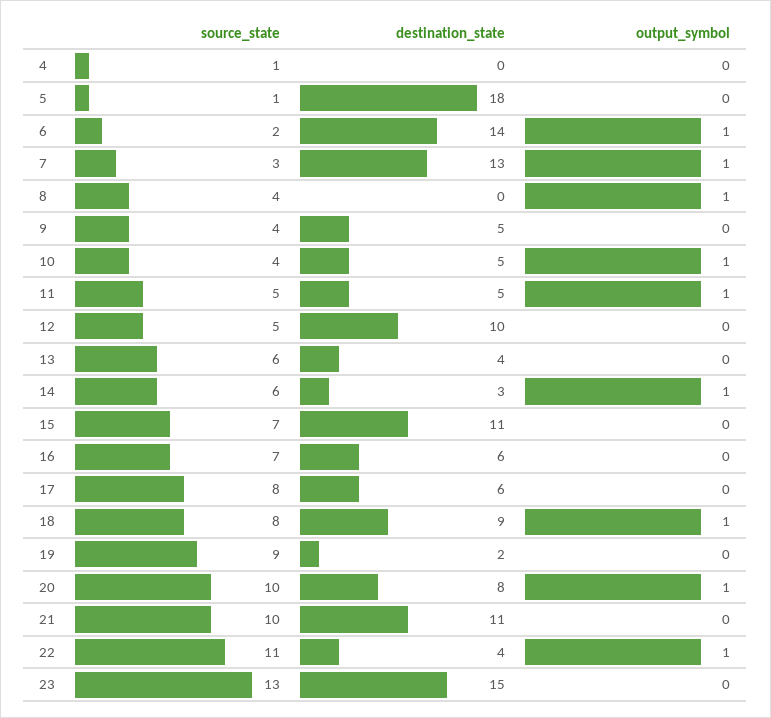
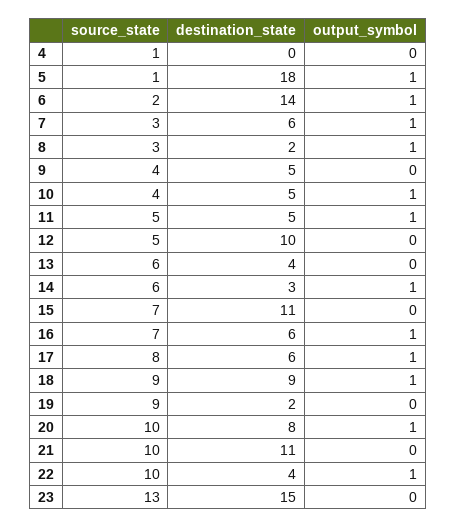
  {
    "source_state": {
      "4": 1,
      "5": 1,
      "6": 2,
      "7": 3,
-     "8": 4,
+     "8": 3,
      "9": 4,
      "10": 4,
      "11": 5,
      "12": 5,
      "13": 6,
      "14": 6,
      "15": 7,
      "16": 7,
      "17": 8,
-     "18": 8,
+     "18": 9,
      "19": 9,
      "20": 10,
      "21": 10,
-     "22": 11,
+     "22": 10,
      "23": 13
    },
    "destination_state": {
      "4": 0,
      "5": 18,
      "6": 14,
-     "7": 13,
+     "7": 6,
-     "8": 0,
+     "8": 2,
      "9": 5,
      "10": 5,
      "11": 5,
      "12": 10,
      "13": 4,
      "14": 3,
      "15": 11,
      "16": 6,
      "17": 6,
      "18": 9,
      "19": 2,
      "20": 8,
      "21": 11,
      "22": 4,
      "23": 15
    },
    "output_symbol": {
      "4": 0,
-     "5": 0,
+     "5": 1,
      "6": 1,
      "7": 1,
      "8": 1,
      "9": 0,
      "10": 1,
      "11": 1,
      "12": 0,
      "13": 0,
      "14": 1,
      "15": 0,
-     "16": 0,
+     "16": 1,
-     "17": 0,
+     "17": 1,
      "18": 1,
      "19": 0,
      "20": 1,
      "21": 0,
      "22": 1,
      "23": 0
    }
  }

